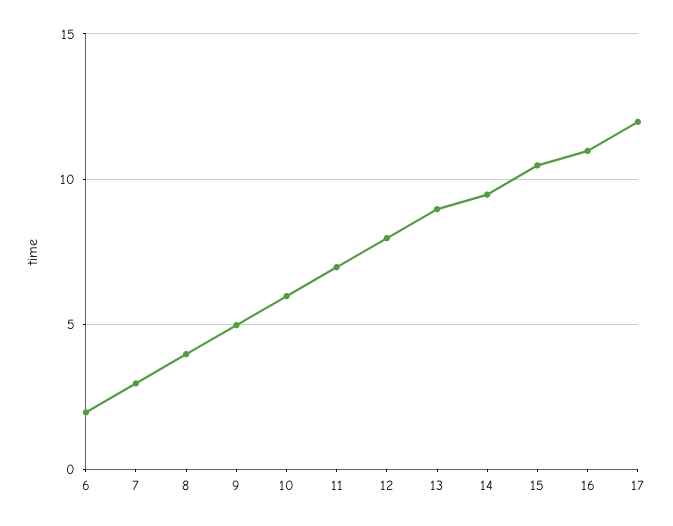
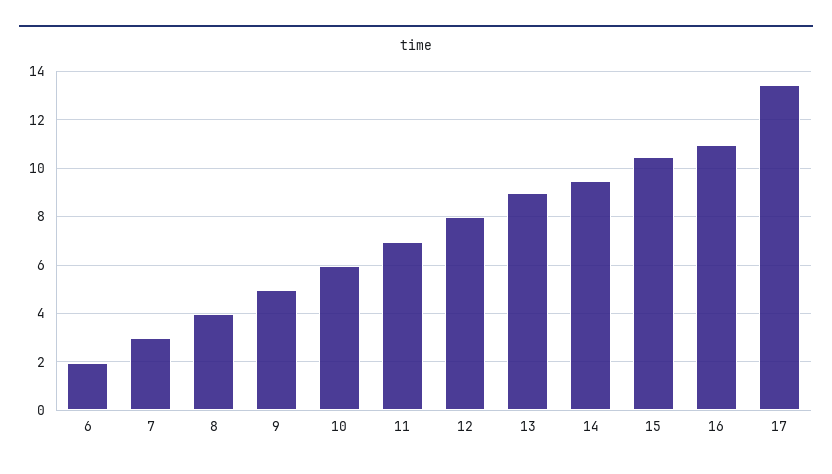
  {
    "6": 2,
    "7": 3,
    "8": 4,
    "9": 5,
    "10": 6,
    "11": 7,
    "12": 8,
    "13": 9,
    "14": 9.5,
    "15": 10.5,
    "16": 11,
-   "17": 12
+   "17": 13.5
  }

